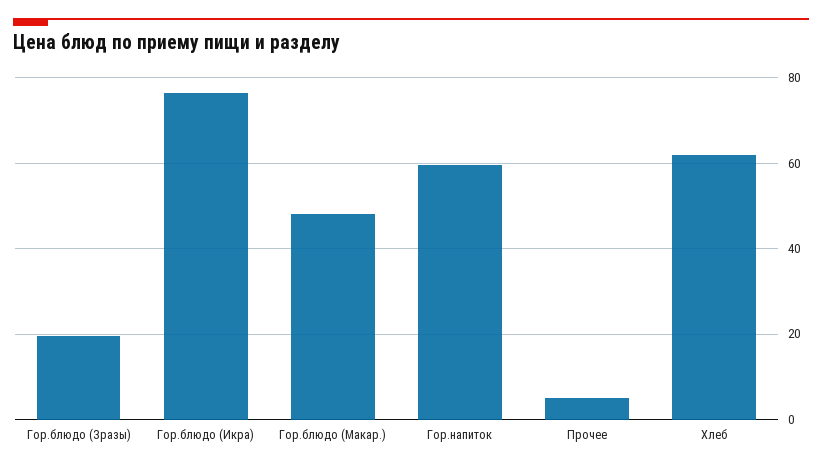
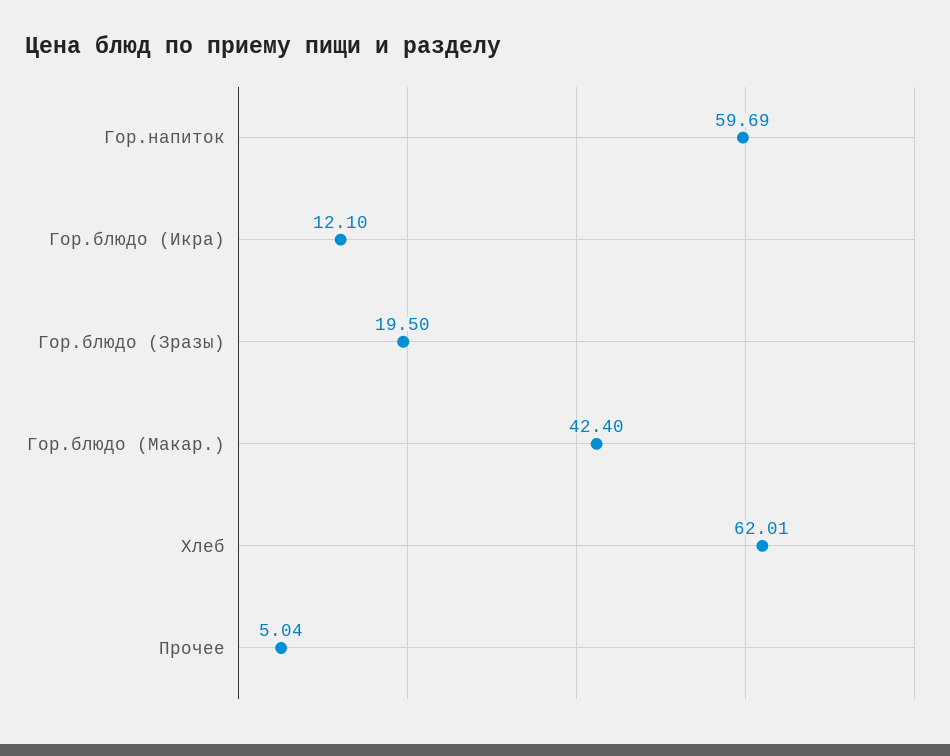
  {
    "Гор.блюдо (Зразы)": 19.5,
-   "Гор.блюдо (Икра)": 76,
+   "Гор.блюдо (Икра)": 12.1,
-   "Гор.блюдо (Макар.)": 48,
+   "Гор.блюдо (Макар.)": 42.4,
    "Гор.напиток": 59.69,
    "Прочее": 5.04,
    "Хлеб": 62.01
  }

